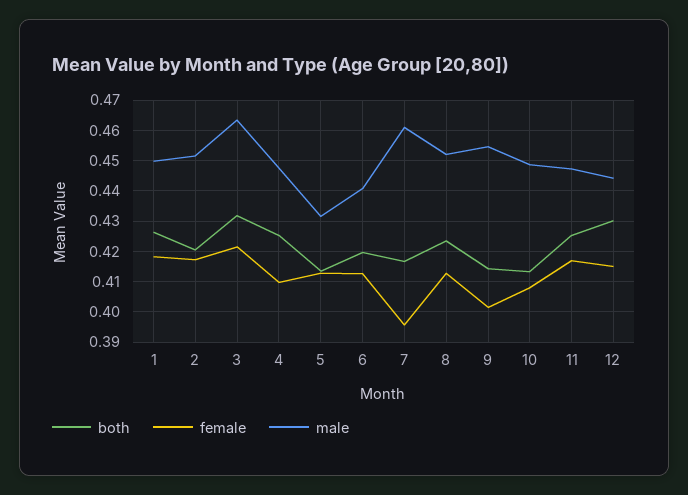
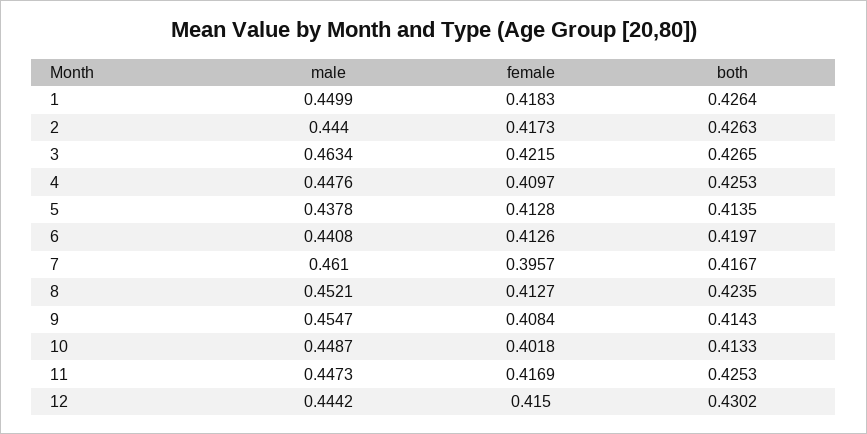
  {
    "both": {
      "1": 0.4264,
-     "2": 0.42,
+     "2": 0.4263,
-     "3": 0.432,
+     "3": 0.4265,
      "4": 0.4253,
      "5": 0.4135,
      "6": 0.4197,
      "7": 0.4167,
      "8": 0.4235,
      "9": 0.4143,
      "10": 0.4133,
      "11": 0.4253,
      "12": 0.4302
    },
    "female": {
      "1": 0.4183,
      "2": 0.4173,
      "3": 0.4215,
      "4": 0.4097,
      "5": 0.4128,
      "6": 0.4126,
      "7": 0.3957,
      "8": 0.4127,
-     "9": 0.402,
+     "9": 0.4084,
-     "10": 0.408,
+     "10": 0.4018,
      "11": 0.4169,
      "12": 0.415
    },
    "male": {
      "1": 0.4499,
-     "2": 0.452,
+     "2": 0.444,
      "3": 0.4634,
      "4": 0.4476,
-     "5": 0.432,
+     "5": 0.4378,
      "6": 0.4408,
      "7": 0.461,
      "8": 0.4521,
      "9": 0.4547,
      "10": 0.4487,
      "11": 0.4473,
      "12": 0.4442
    }
  }

